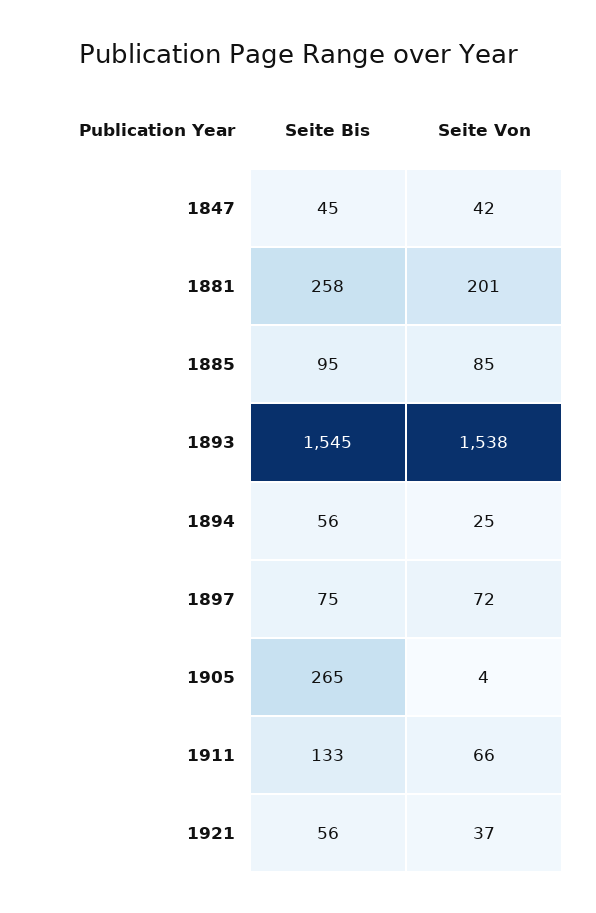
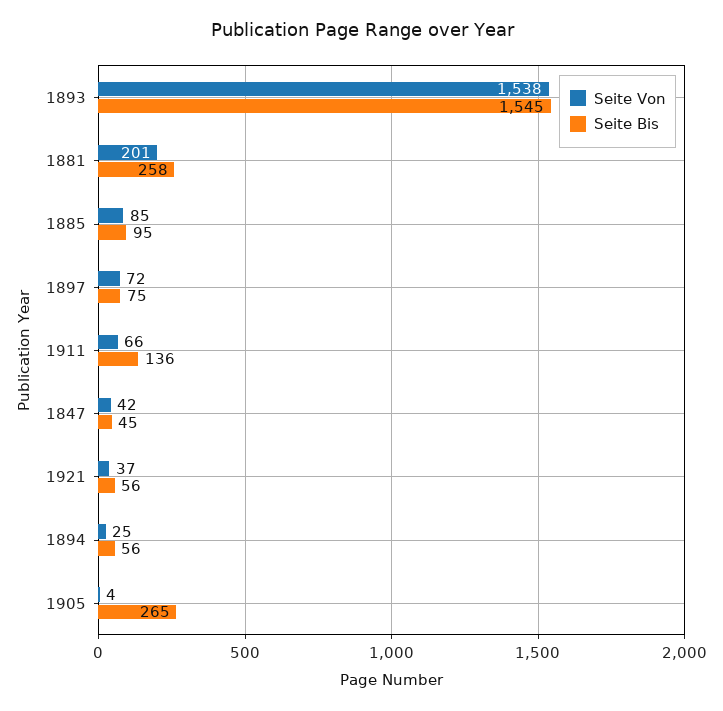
  {
    "Seite Bis": {
      "1847": 45,
      "1881": 258,
      "1885": 95,
      "1893": 1545,
      "1894": 56,
      "1897": 75,
      "1905": 265,
-     "1911": 133,
+     "1911": 136,
      "1921": 56
    },
    "Seite Von": {
      "1847": 42,
      "1881": 201,
      "1885": 85,
      "1893": 1538,
      "1894": 25,
      "1897": 72,
      "1905": 4,
      "1911": 66,
      "1921": 37
    }
  }

